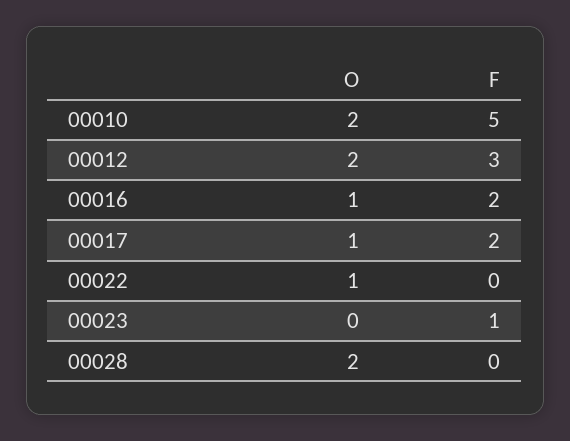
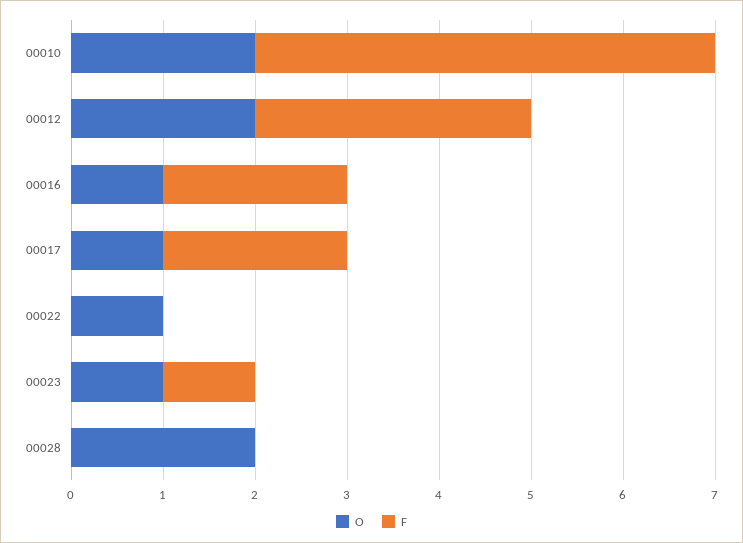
  {
    "O": {
      "00010": 2,
      "00012": 2,
      "00016": 1,
      "00017": 1,
      "00022": 1,
-     "00023": 0,
+     "00023": 1,
      "00028": 2
    },
    "F": {
      "00010": 5,
      "00012": 3,
      "00016": 2,
      "00017": 2,
      "00022": 0,
      "00023": 1,
      "00028": 0
    }
  }

